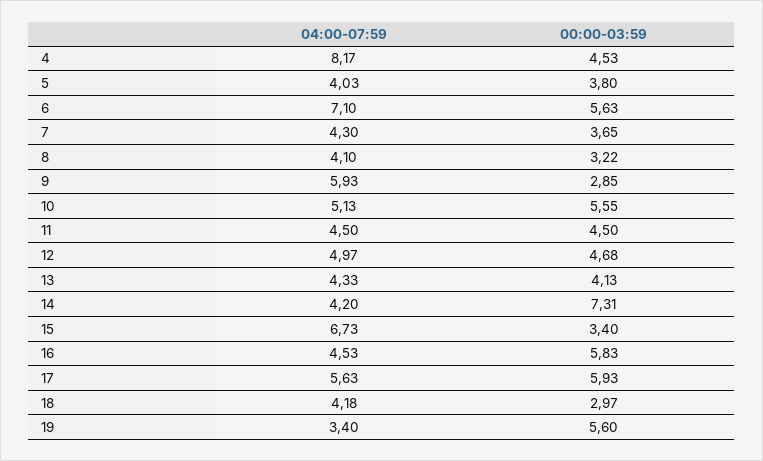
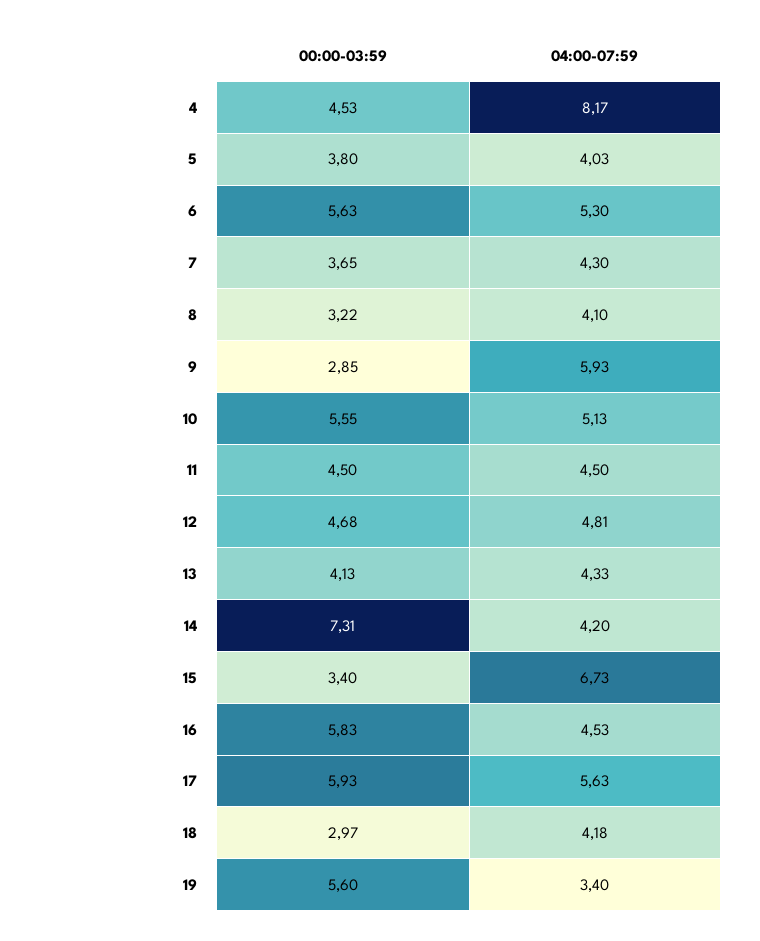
  {
    "04:00-07:59": {
      "4": 8.17,
      "5": 4.03,
-     "6": 7.1,
+     "6": 5.3,
      "7": 4.3,
      "8": 4.1,
      "9": 5.93,
      "10": 5.13,
      "11": 4.5,
-     "12": 4.97,
+     "12": 4.81,
      "13": 4.33,
      "14": 4.2,
      "15": 6.73,
      "16": 4.53,
      "17": 5.63,
      "18": 4.18,
      "19": 3.4
    },
    "00:00-03:59": {
      "4": 4.53,
      "5": 3.8,
      "6": 5.63,
      "7": 3.65,
      "8": 3.22,
      "9": 2.85,
      "10": 5.55,
      "11": 4.5,
      "12": 4.68,
      "13": 4.13,
      "14": 7.31,
      "15": 3.4,
      "16": 5.83,
      "17": 5.93,
      "18": 2.97,
      "19": 5.6
    }
  }

